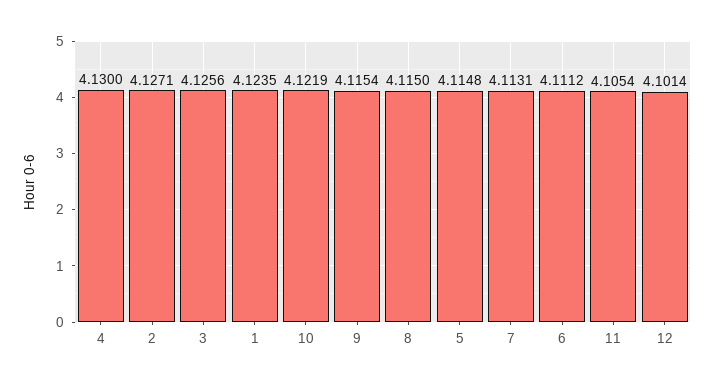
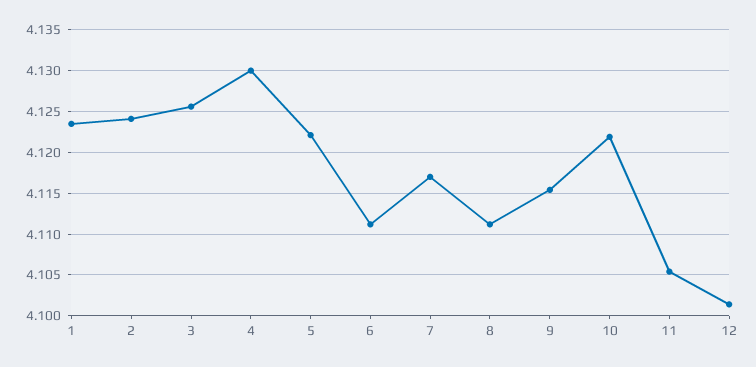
  {
    "4": 4.13,
-   "2": 4.1271,
+   "2": 4.124,
    "3": 4.1256,
    "1": 4.1235,
    "10": 4.1219,
    "9": 4.1154,
-   "8": 4.115,
+   "8": 4.111,
-   "5": 4.1148,
+   "5": 4.122,
-   "7": 4.1131,
+   "7": 4.117,
    "6": 4.1112,
    "11": 4.1054,
    "12": 4.1014
  }

